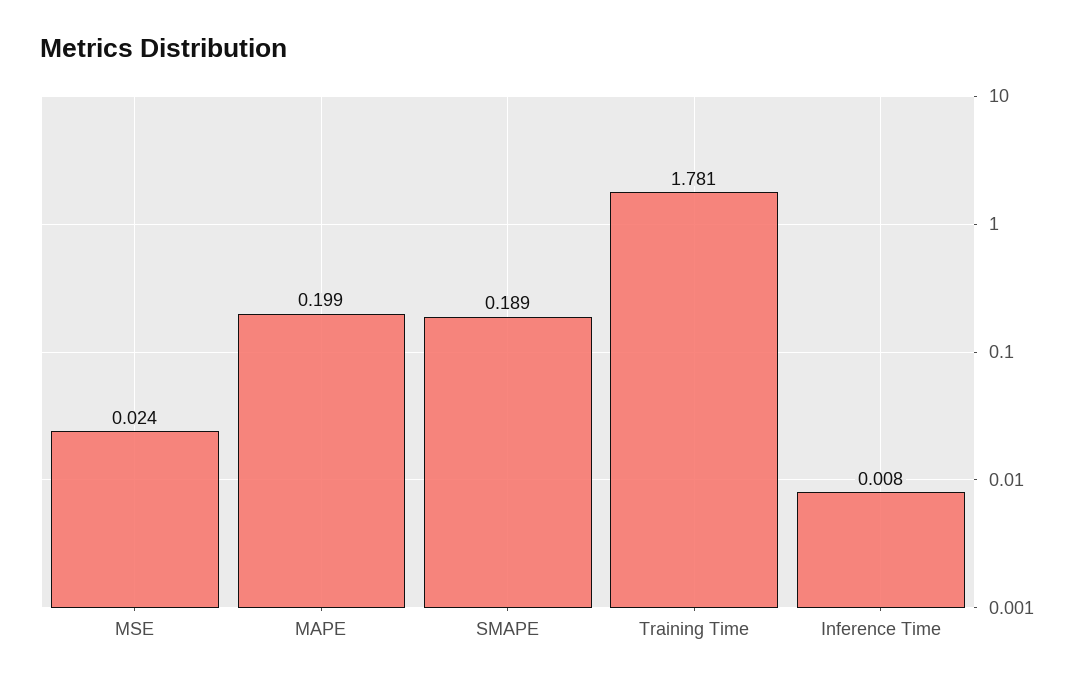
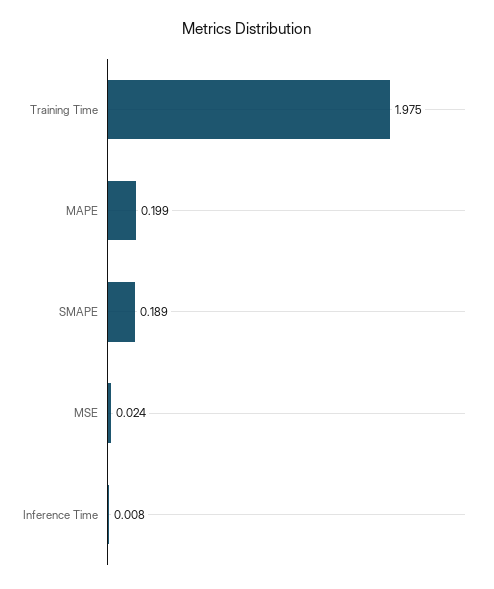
  {
    "MSE": 0.024,
    "MAPE": 0.199,
    "SMAPE": 0.189,
-   "Training Time": 1.781,
+   "Training Time": 1.975,
    "Inference Time": 0.008
  }

